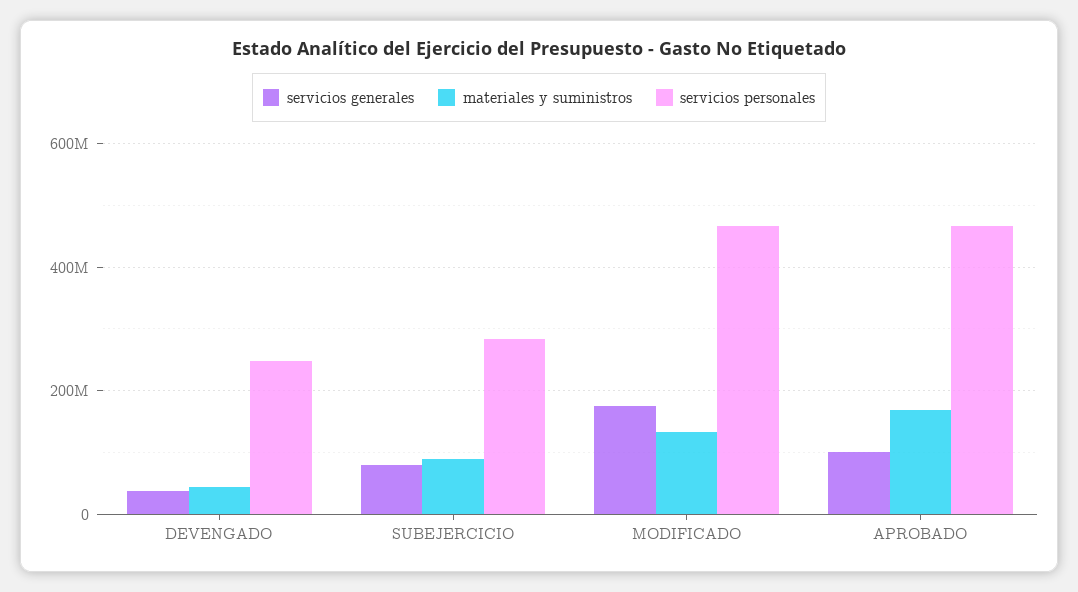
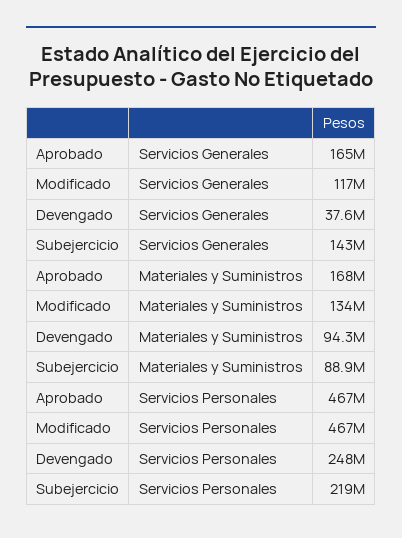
  {
    "servicios generales": {
      "DEVENGADO": 37600000,
-     "SUBEJERCICIO": 80000000,
+     "SUBEJERCICIO": 143000000,
-     "MODIFICADO": 180000000,
+     "MODIFICADO": 117000000,
-     "APROBADO": 100000000
+     "APROBADO": 165000000
    },
    "materiales y suministros": {
-     "DEVENGADO": 40000000,
+     "DEVENGADO": 94300000,
      "SUBEJERCICIO": 88900000,
      "MODIFICADO": 134000000,
      "APROBADO": 168000000
    },
    "servicios personales": {
      "DEVENGADO": 248000000,
-     "SUBEJERCICIO": 280000000,
+     "SUBEJERCICIO": 219000000,
      "MODIFICADO": 467000000,
      "APROBADO": 467000000
    }
  }

